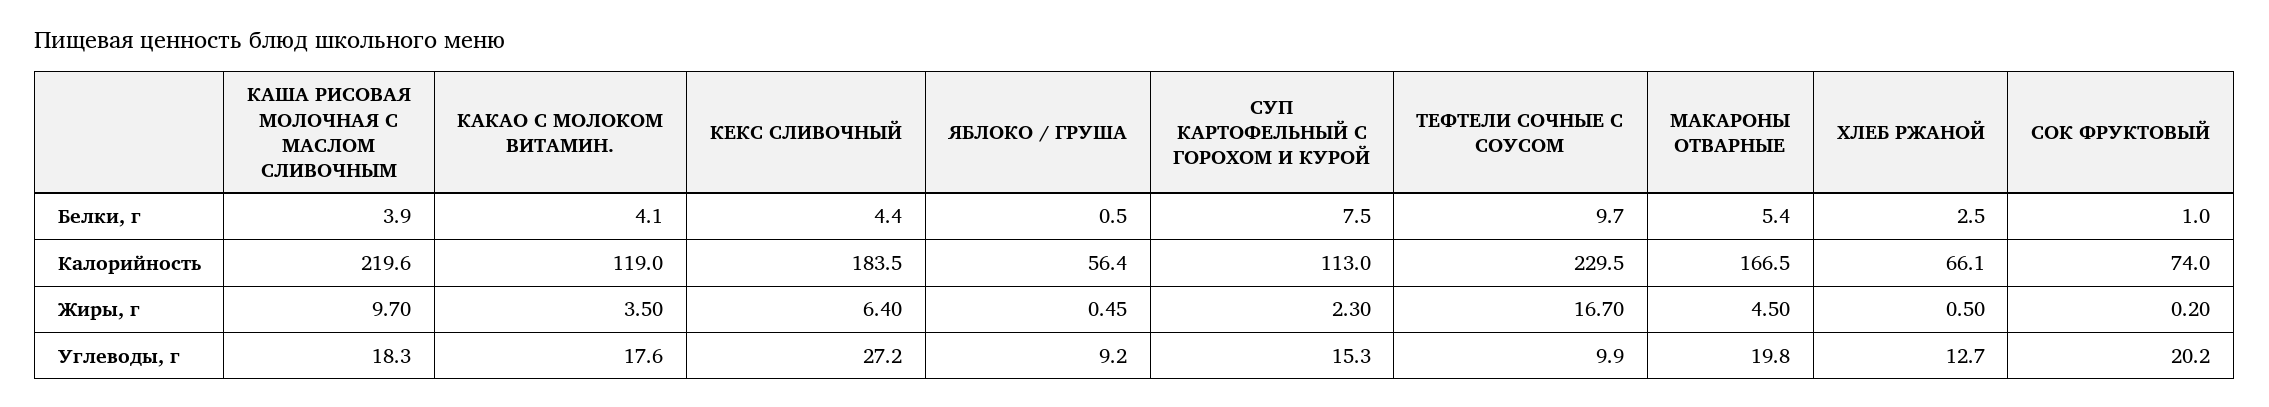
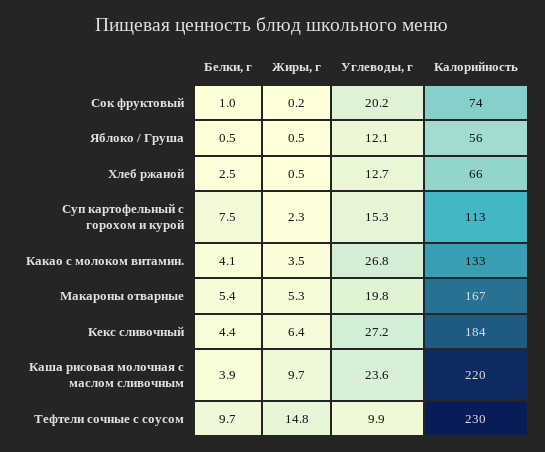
  {
    "КАША РИСОВАЯ МОЛОЧНАЯ С МАСЛОМ СЛИВОЧНЫМ": {
      "Белки, г": 3.9,
      "Калорийность": 219.6,
      "Жиры, г": 9.7,
-     "Углеводы, г": 18.3
+     "Углеводы, г": 23.6
    },
    "КАКАО С МОЛОКОМ ВИТАМИН.": {
      "Белки, г": 4.1,
-     "Калорийность": 119,
+     "Калорийность": 133,
      "Жиры, г": 3.5,
-     "Углеводы, г": 17.6
+     "Углеводы, г": 26.8
    },
    "КЕКС СЛИВОЧНЫЙ": {
      "Белки, г": 4.4,
      "Калорийность": 183.5,
      "Жиры, г": 6.4,
      "Углеводы, г": 27.2
    },
    "ЯБЛОКО / ГРУША": {
      "Белки, г": 0.5,
      "Калорийность": 56.4,
      "Жиры, г": 0.45,
-     "Углеводы, г": 9.2
+     "Углеводы, г": 12.1
    },
    "СУП КАРТОФЕЛЬНЫЙ С ГОРОХОМ И КУРОЙ": {
      "Белки, г": 7.5,
      "Калорийность": 113,
      "Жиры, г": 2.3,
      "Углеводы, г": 15.3
    },
    "ТЕФТЕЛИ СОЧНЫЕ С СОУСОМ": {
      "Белки, г": 9.7,
      "Калорийность": 229.5,
-     "Жиры, г": 16.7,
+     "Жиры, г": 14.8,
      "Углеводы, г": 9.9
    },
    "МАКАРОНЫ ОТВАРНЫЕ": {
      "Белки, г": 5.4,
      "Калорийность": 166.5,
-     "Жиры, г": 4.5,
+     "Жиры, г": 5.3,
      "Углеводы, г": 19.8
    },
    "ХЛЕБ РЖАНОЙ": {
      "Белки, г": 2.5,
      "Калорийность": 66.1,
      "Жиры, г": 0.5,
      "Углеводы, г": 12.7
    },
    "СОК ФРУКТОВЫЙ": {
      "Белки, г": 1,
      "Калорийность": 74,
      "Жиры, г": 0.2,
      "Углеводы, г": 20.2
    }
  }

